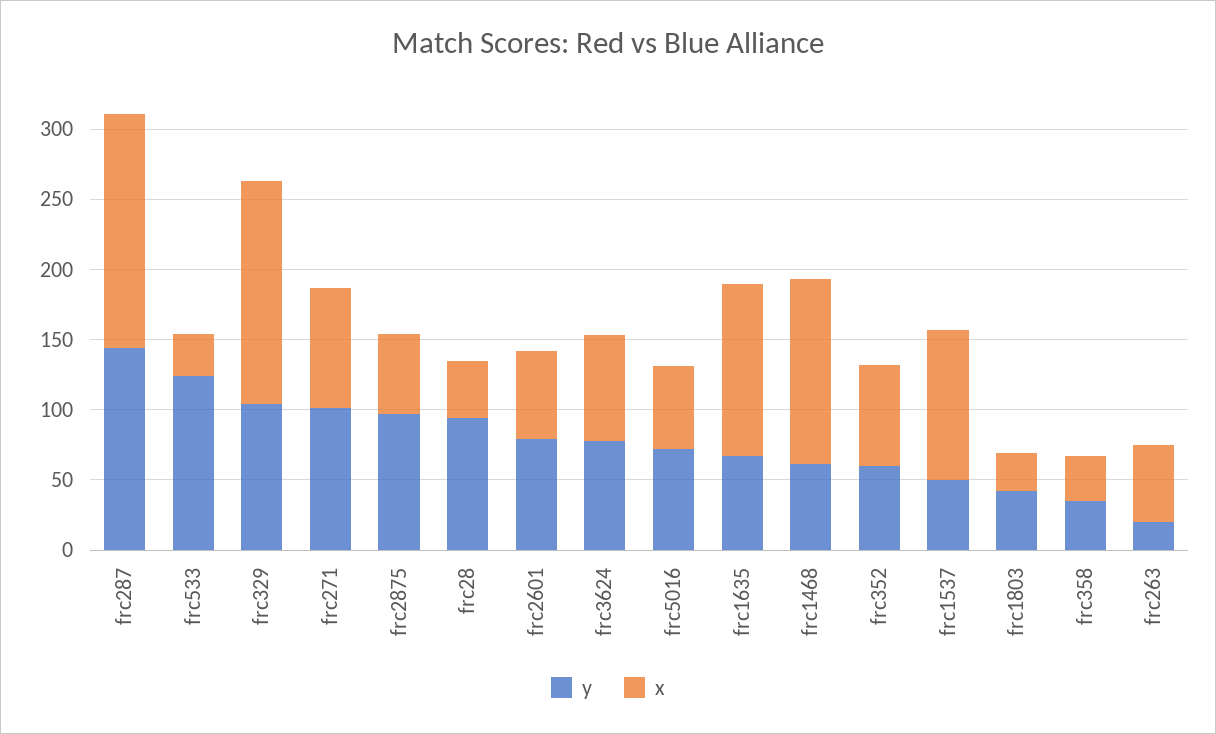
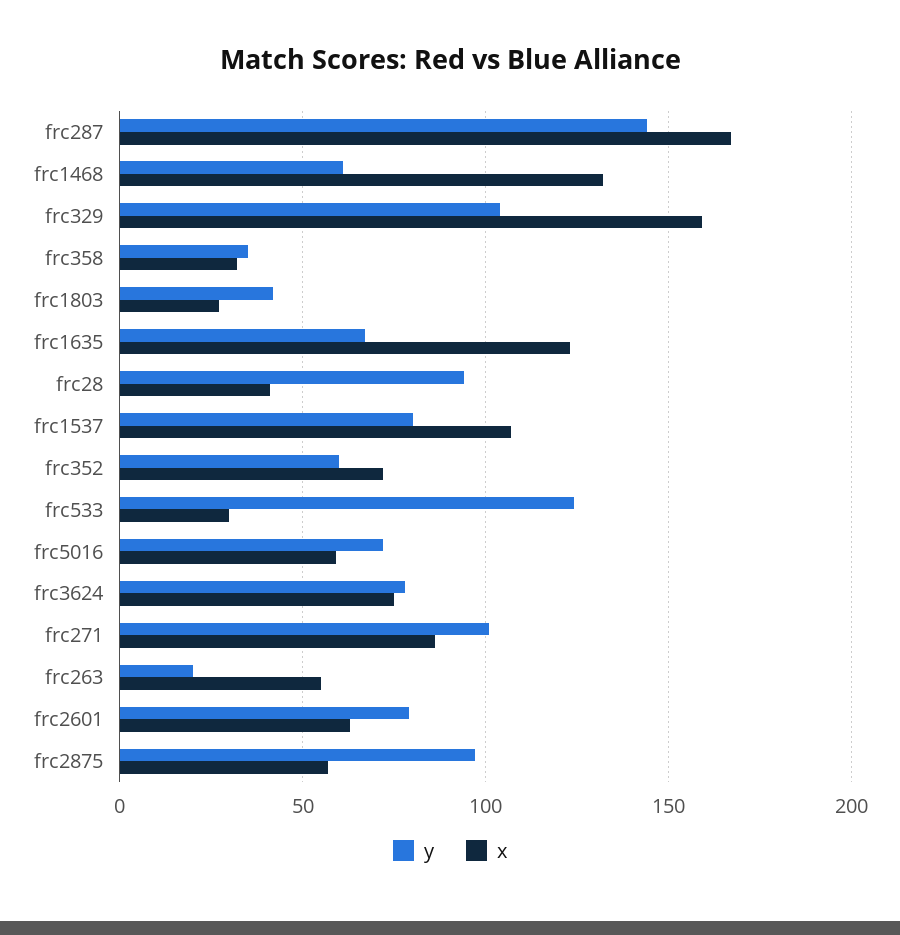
  {
    "y": {
      "frc287": 145,
      "frc533": 125,
      "frc329": 105,
      "frc271": 100,
      "frc2875": 95,
      "frc28": 95,
      "frc2601": 80,
      "frc3624": 80,
      "frc5016": 70,
      "frc1635": 65,
      "frc1468": 60,
      "frc352": 60,
-     "frc1537": 50,
+     "frc1537": 80,
      "frc1803": 40,
      "frc358": 35,
      "frc263": 20
    },
    "x": {
      "frc287": 165,
      "frc533": 30,
      "frc329": 160,
      "frc271": 85,
      "frc2875": 55,
      "frc28": 40,
      "frc2601": 65,
      "frc3624": 75,
      "frc5016": 60,
      "frc1635": 125,
      "frc1468": 130,
      "frc352": 70,
      "frc1537": 105,
      "frc1803": 25,
      "frc358": 30,
      "frc263": 55
    }
  }

